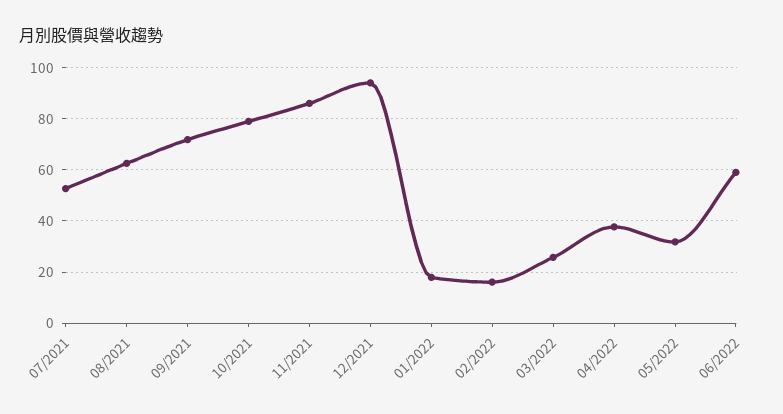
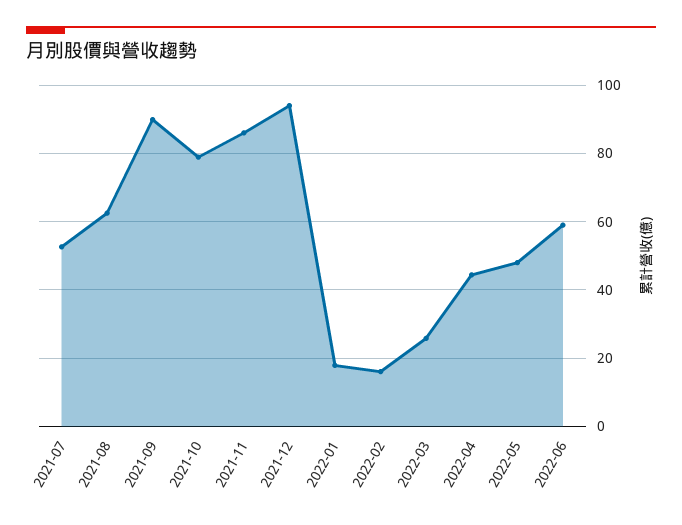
  {
    "07/2021": 52,
    "08/2021": 62,
-   "09/2021": 72.5,
+   "09/2021": 90,
    "10/2021": 78,
    "11/2021": 86,
    "12/2021": 94,
    "01/2022": 18,
    "02/2022": 16,
    "03/2022": 26,
-   "04/2022": 37.5,
+   "04/2022": 44,
-   "05/2022": 32.5,
+   "05/2022": 48,
    "06/2022": 60
  }

